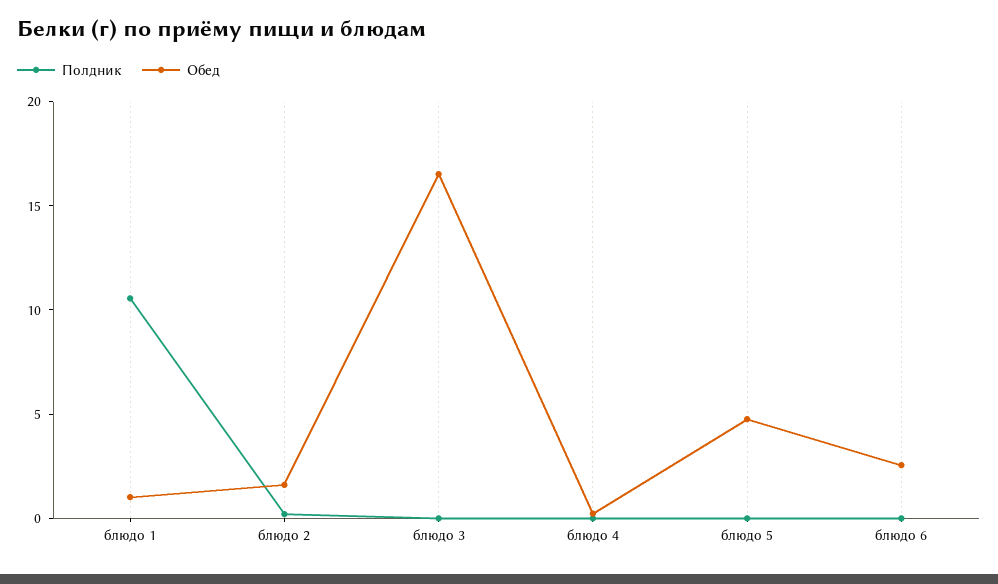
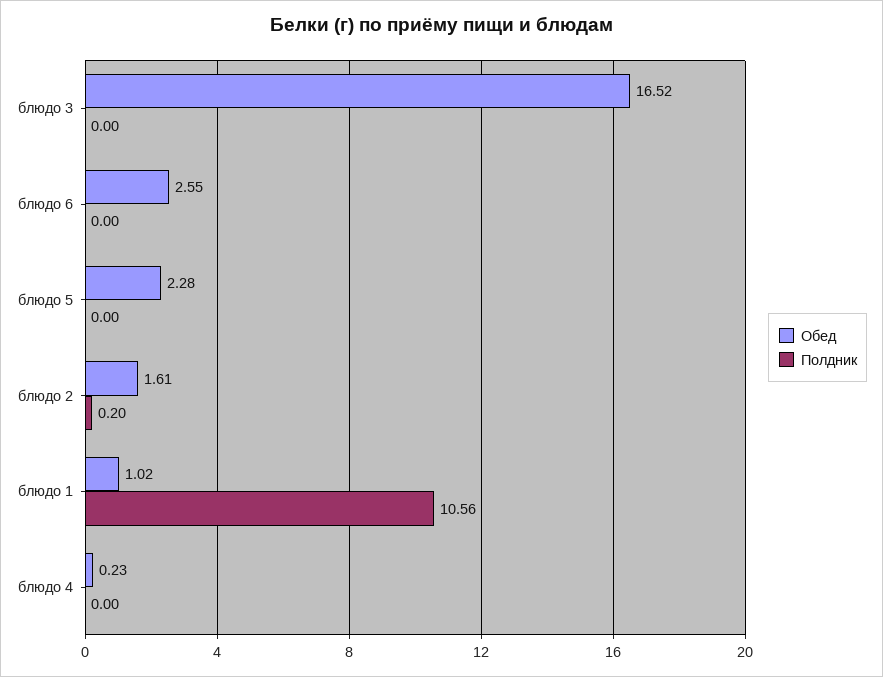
  {
    "Полдник": {
      "блюдо 1": 10.56,
      "блюдо 2": 0.2,
      "блюдо 3": 0,
      "блюдо 4": 0,
      "блюдо 5": 0,
      "блюдо 6": 0
    },
    "Обед": {
      "блюдо 1": 1.02,
      "блюдо 2": 1.61,
      "блюдо 3": 16.52,
      "блюдо 4": 0.23,
-     "блюдо 5": 5,
+     "блюдо 5": 2.28,
      "блюдо 6": 2.55
    }
  }

